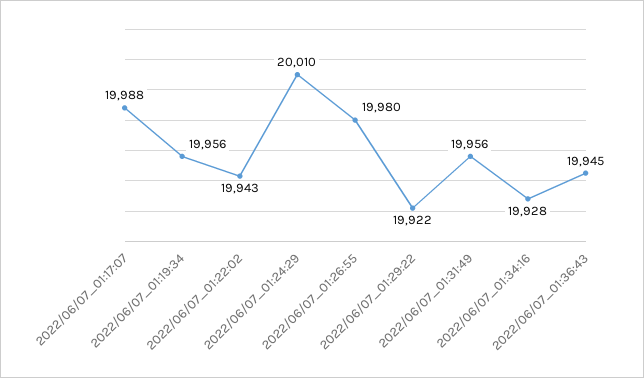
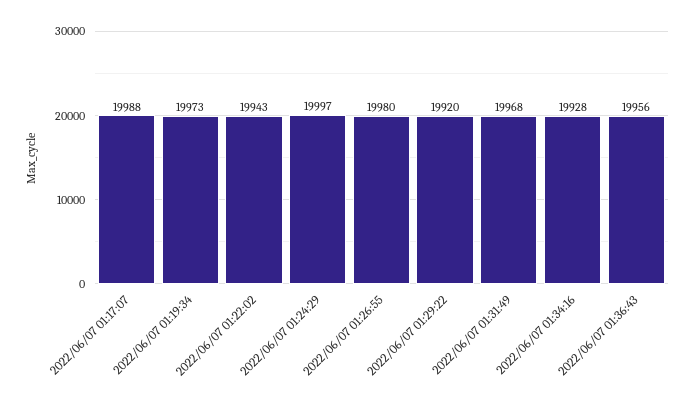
  {
    "2022/06/07_01:17:07": 19988,
-   "2022/06/07_01:19:34": 19956,
+   "2022/06/07_01:19:34": 19973,
    "2022/06/07_01:22:02": 19943,
-   "2022/06/07_01:24:29": 20010,
+   "2022/06/07_01:24:29": 19997,
    "2022/06/07_01:26:55": 19980,
-   "2022/06/07_01:29:22": 19922,
+   "2022/06/07_01:29:22": 19920,
-   "2022/06/07_01:31:49": 19956,
+   "2022/06/07_01:31:49": 19968,
    "2022/06/07_01:34:16": 19928,
-   "2022/06/07_01:36:43": 19945
+   "2022/06/07_01:36:43": 19956
  }

